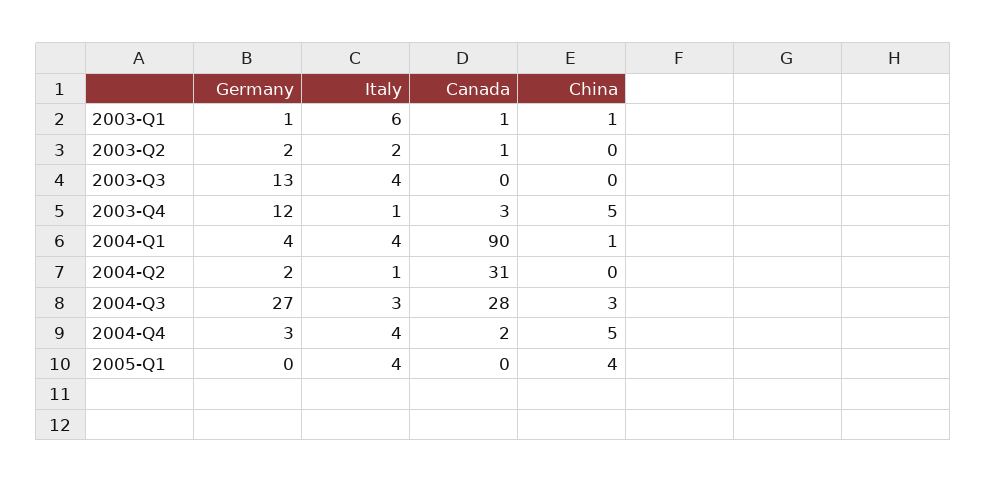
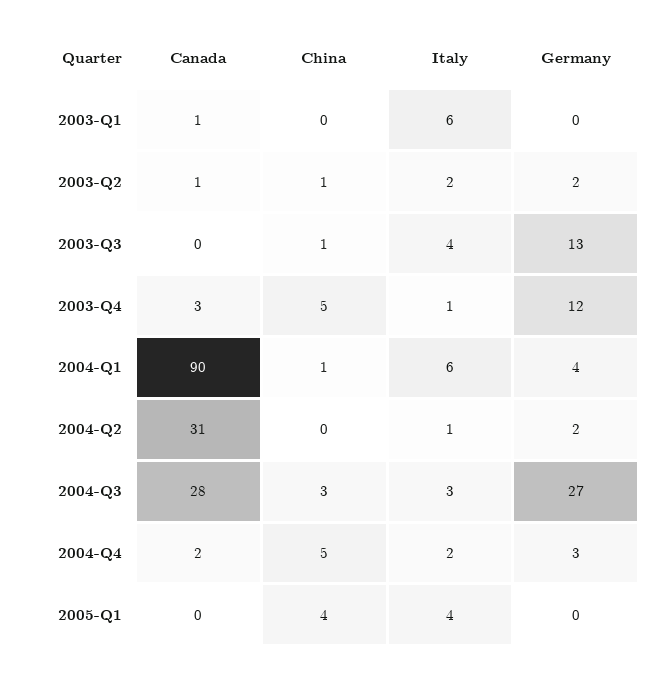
  {
    "Germany": {
-     "2003-Q1": 1,
+     "2003-Q1": 0,
      "2003-Q2": 2,
      "2003-Q3": 13,
      "2003-Q4": 12,
      "2004-Q1": 4,
      "2004-Q2": 2,
      "2004-Q3": 27,
      "2004-Q4": 3,
      "2005-Q1": 0
    },
    "Italy": {
      "2003-Q1": 6,
      "2003-Q2": 2,
      "2003-Q3": 4,
      "2003-Q4": 1,
-     "2004-Q1": 4,
+     "2004-Q1": 6,
      "2004-Q2": 1,
      "2004-Q3": 3,
-     "2004-Q4": 4,
+     "2004-Q4": 2,
      "2005-Q1": 4
    },
    "Canada": {
      "2003-Q1": 1,
      "2003-Q2": 1,
      "2003-Q3": 0,
      "2003-Q4": 3,
      "2004-Q1": 90,
      "2004-Q2": 31,
      "2004-Q3": 28,
      "2004-Q4": 2,
      "2005-Q1": 0
    },
    "China": {
-     "2003-Q1": 1,
+     "2003-Q1": 0,
-     "2003-Q2": 0,
+     "2003-Q2": 1,
-     "2003-Q3": 0,
+     "2003-Q3": 1,
      "2003-Q4": 5,
      "2004-Q1": 1,
      "2004-Q2": 0,
      "2004-Q3": 3,
      "2004-Q4": 5,
      "2005-Q1": 4
    }
  }

